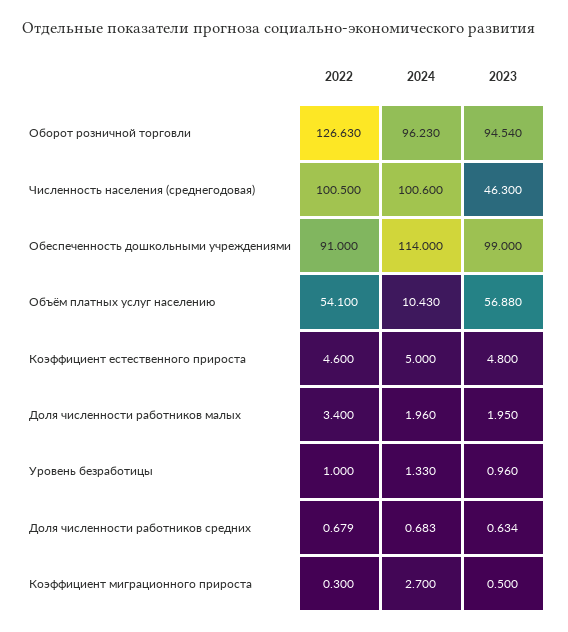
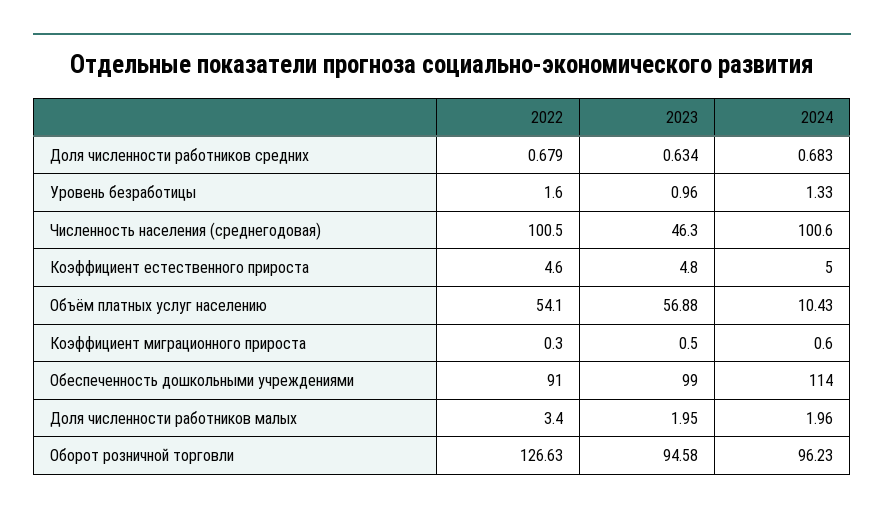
  {
    "2022": {
      "Оборот розничной торговли": 126.63,
      "Численность населения (среднегодовая)": 100.5,
      "Обеспеченность дошкольными учреждениями": 91,
      "Объём платных услуг населению": 54.1,
      "Коэффициент естественного прироста": 4.6,
      "Доля численности работников малых": 3.4,
-     "Уровень безработицы": 1,
+     "Уровень безработицы": 1.6,
      "Доля численности работников средних": 0.679,
      "Коэффициент миграционного прироста": 0.3
    },
    "2024": {
      "Оборот розничной торговли": 96.23,
      "Численность населения (среднегодовая)": 100.6,
      "Обеспеченность дошкольными учреждениями": 114,
      "Объём платных услуг населению": 10.43,
      "Коэффициент естественного прироста": 5,
      "Доля численности работников малых": 1.96,
      "Уровень безработицы": 1.33,
      "Доля численности работников средних": 0.683,
-     "Коэффициент миграционного прироста": 2.7
+     "Коэффициент миграционного прироста": 0.6
    },
    "2023": {
-     "Оборот розничной торговли": 94.54,
+     "Оборот розничной торговли": 94.58,
      "Численность населения (среднегодовая)": 46.3,
      "Обеспеченность дошкольными учреждениями": 99,
      "Объём платных услуг населению": 56.88,
      "Коэффициент естественного прироста": 4.8,
      "Доля численности работников малых": 1.95,
      "Уровень безработицы": 0.96,
      "Доля численности работников средних": 0.634,
      "Коэффициент миграционного прироста": 0.5
    }
  }

